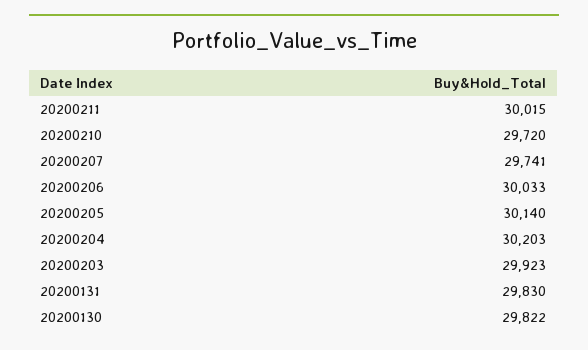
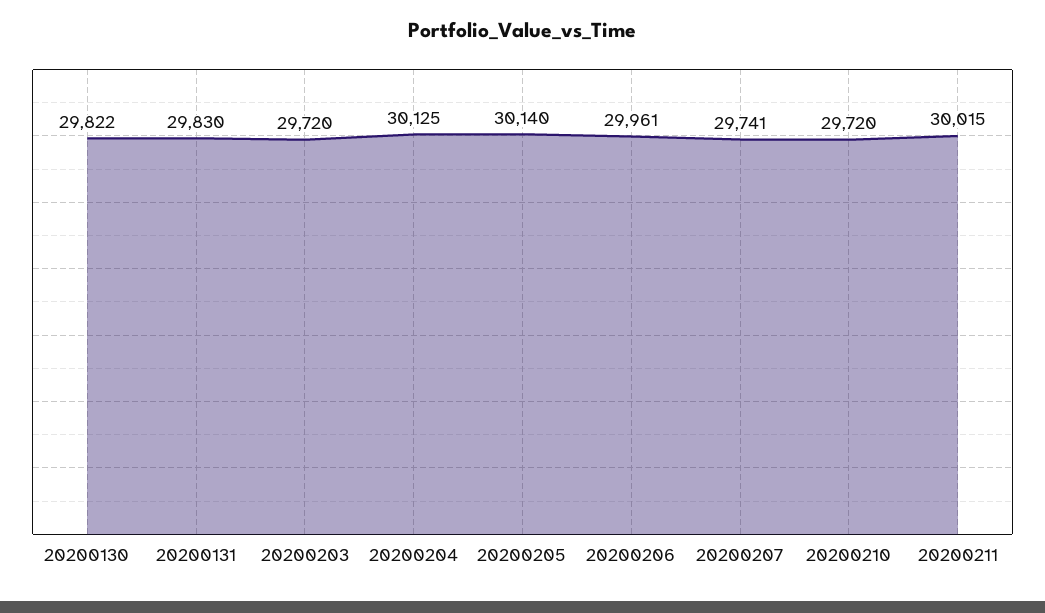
  {
    "20200211": 30015,
    "20200210": 29720,
    "20200207": 29741,
-   "20200206": 30033,
+   "20200206": 29961,
    "20200205": 30140,
-   "20200204": 30203,
+   "20200204": 30125,
-   "20200203": 29923,
+   "20200203": 29720,
    "20200131": 29830,
    "20200130": 29822
  }

